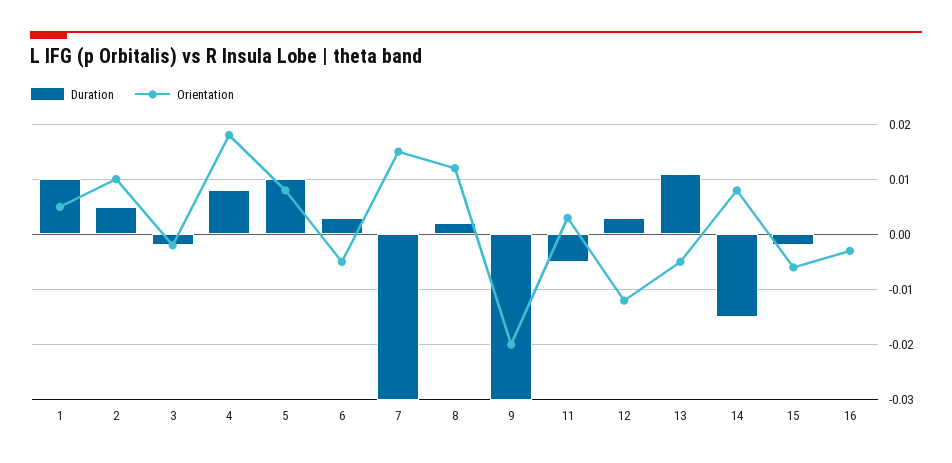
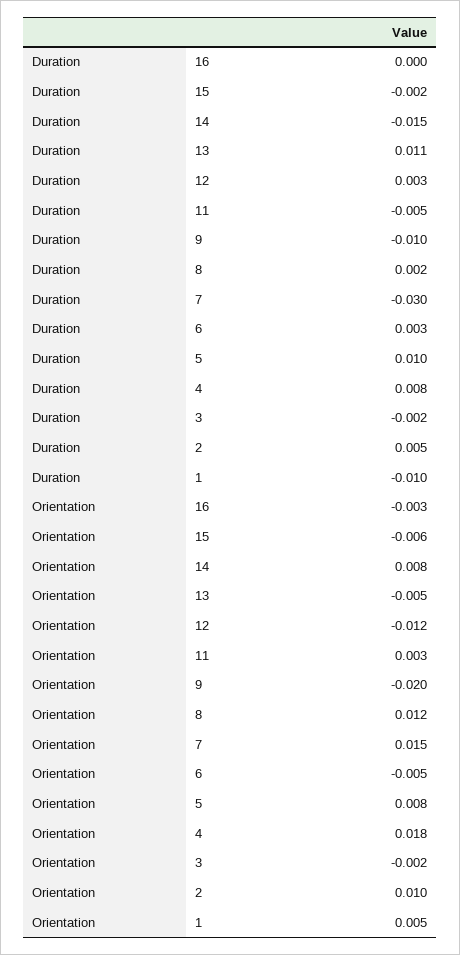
  {
    "Duration": {
-     "1": 0.01,
+     "1": -0.01,
      "2": 0.005,
      "3": -0.002,
      "4": 0.008,
      "5": 0.01,
      "6": 0.003,
      "7": -0.03,
      "8": 0.002,
-     "9": -0.03,
+     "9": -0.01,
      "11": -0.005,
      "12": 0.003,
      "13": 0.011,
      "14": -0.015,
      "15": -0.002,
      "16": 0
    },
    "Orientation": {
      "1": 0.005,
      "2": 0.01,
      "3": -0.002,
      "4": 0.018,
      "5": 0.008,
      "6": -0.005,
      "7": 0.015,
      "8": 0.012,
      "9": -0.02,
      "11": 0.003,
      "12": -0.012,
      "13": -0.005,
      "14": 0.008,
      "15": -0.006,
      "16": -0.003
    }
  }

